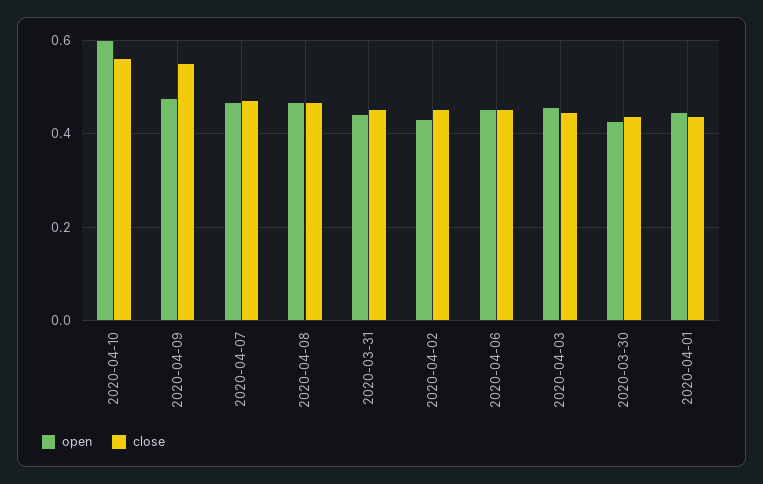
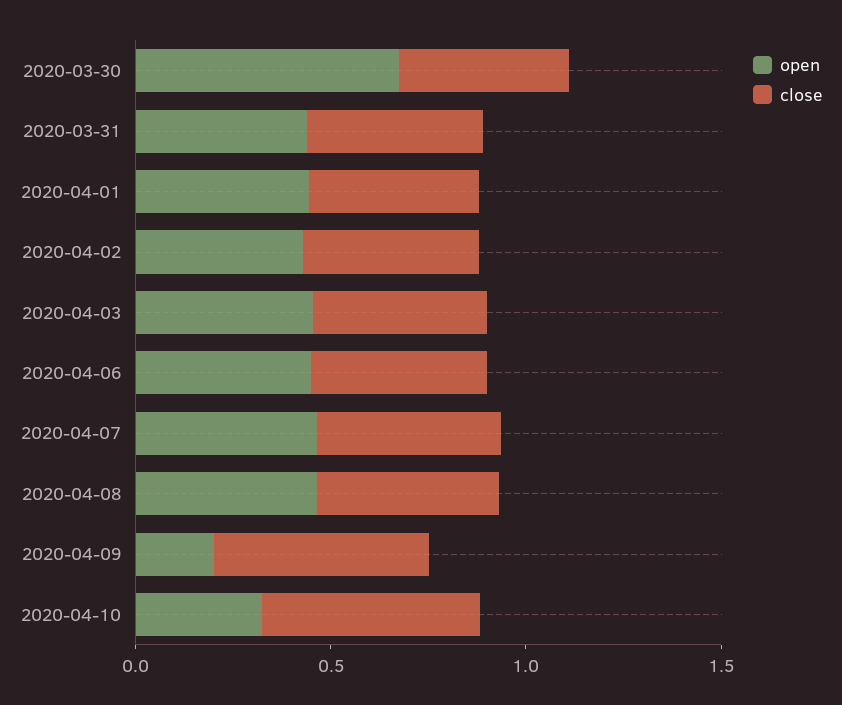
  {
    "open": {
-     "2020-04-10": 0.6,
+     "2020-04-10": 0.3,
-     "2020-04-09": 0.48,
+     "2020-04-09": 0.2,
      "2020-04-07": 0.46,
      "2020-04-08": 0.46,
      "2020-03-31": 0.44,
      "2020-04-02": 0.44,
      "2020-04-06": 0.46,
      "2020-04-03": 0.46,
-     "2020-03-30": 0.42,
+     "2020-03-30": 0.7,
      "2020-04-01": 0.44
    },
    "close": {
      "2020-04-10": 0.56,
      "2020-04-09": 0.56,
      "2020-04-07": 0.48,
      "2020-04-08": 0.46,
      "2020-03-31": 0.46,
      "2020-04-02": 0.46,
      "2020-04-06": 0.46,
      "2020-04-03": 0.44,
      "2020-03-30": 0.44,
      "2020-04-01": 0.44
    }
  }

